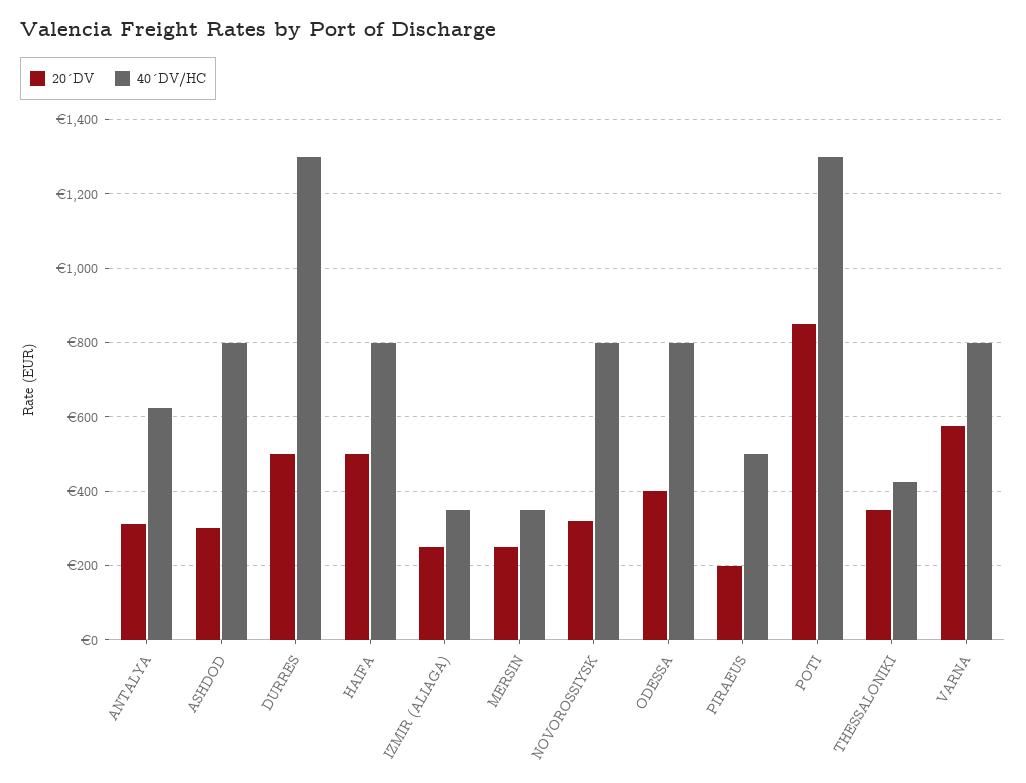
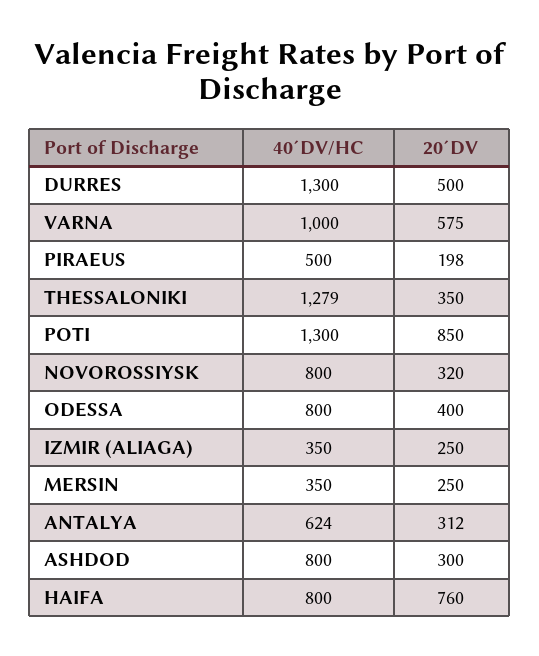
  {
    "20´DV": {
      "ANTALYA": 312,
      "ASHDOD": 300,
      "DURRES": 500,
-     "HAIFA": 500,
+     "HAIFA": 760,
      "IZMIR (ALIAGA)": 250,
      "MERSIN": 250,
      "NOVOROSSIYSK": 320,
      "ODESSA": 400,
      "PIRAEUS": 198,
      "POTI": 850,
      "THESSALONIKI": 350,
      "VARNA": 575
    },
    "40´DV/HC": {
      "ANTALYA": 624,
      "ASHDOD": 800,
      "DURRES": 1300,
      "HAIFA": 800,
      "IZMIR (ALIAGA)": 350,
      "MERSIN": 350,
      "NOVOROSSIYSK": 800,
      "ODESSA": 800,
      "PIRAEUS": 500,
      "POTI": 1300,
-     "THESSALONIKI": 420,
+     "THESSALONIKI": 1279,
-     "VARNA": 800
+     "VARNA": 1000
    }
  }

